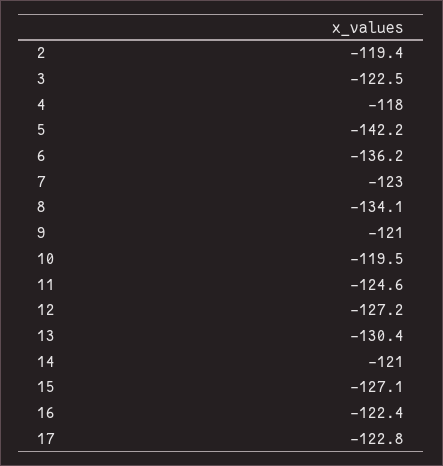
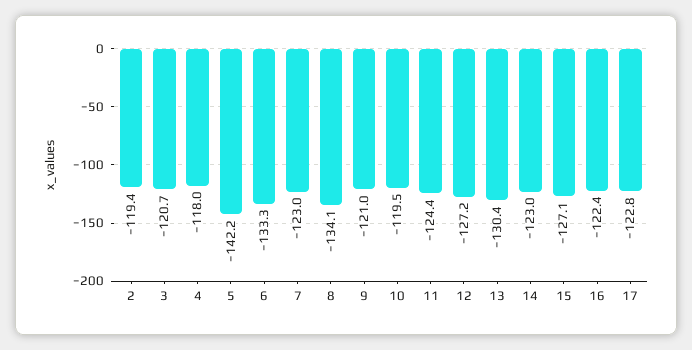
  {
    "2": -119.4,
-   "3": -122.5,
+   "3": -120.7,
    "4": -118,
    "5": -142.2,
-   "6": -136.2,
+   "6": -133.3,
    "7": -123,
    "8": -134.1,
    "9": -121,
    "10": -119.5,
-   "11": -124.6,
+   "11": -124.4,
    "12": -127.2,
    "13": -130.4,
-   "14": -121,
+   "14": -123,
    "15": -127.1,
    "16": -122.4,
    "17": -122.8
  }

